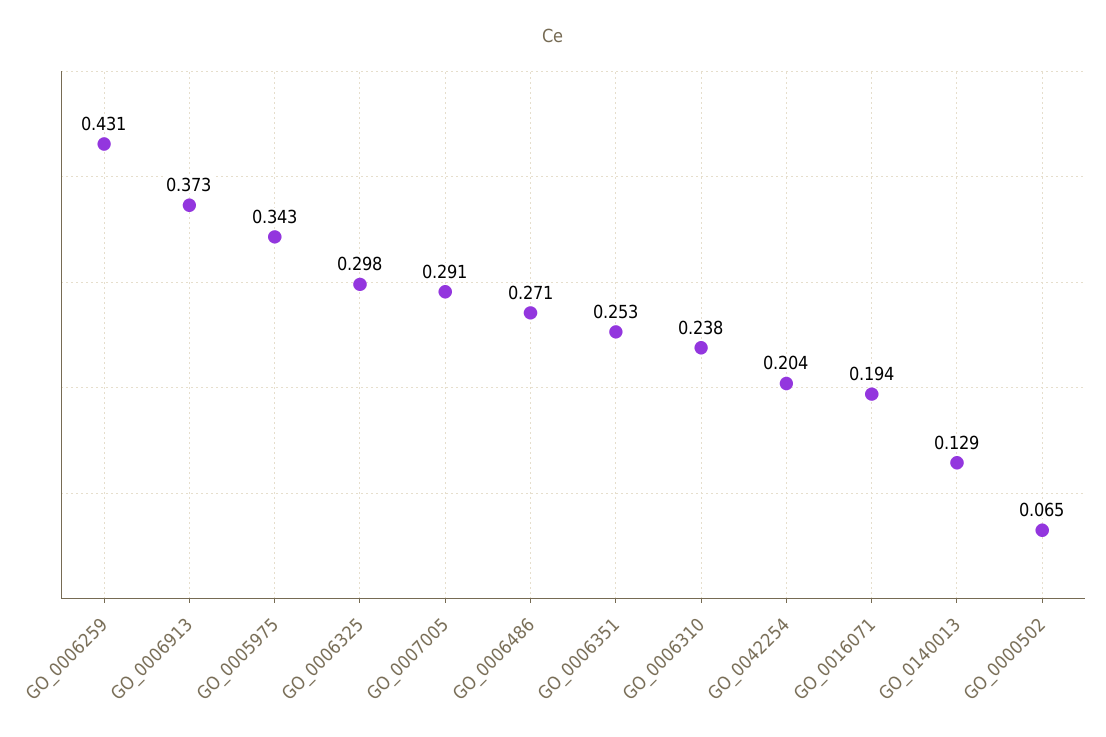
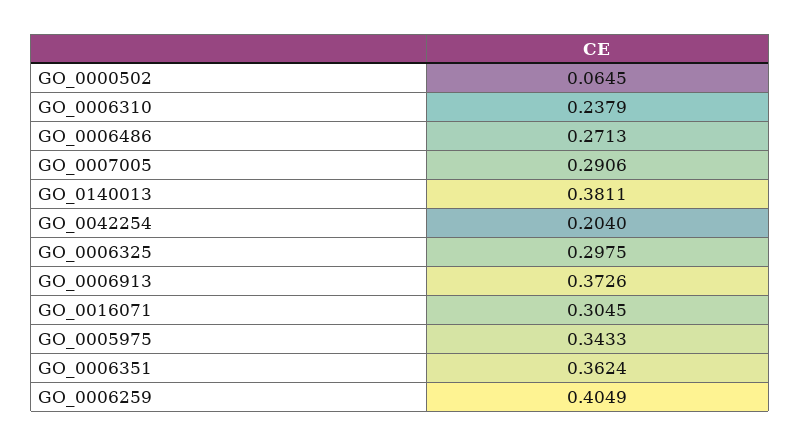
  {
-   "GO_0006259": 0.431,
+   "GO_0006259": 0.4049,
    "GO_0006913": 0.3726,
    "GO_0005975": 0.3433,
    "GO_0006325": 0.2975,
    "GO_0007005": 0.2906,
    "GO_0006486": 0.2713,
-   "GO_0006351": 0.253,
+   "GO_0006351": 0.3624,
    "GO_0006310": 0.2379,
    "GO_0042254": 0.204,
-   "GO_0016071": 0.194,
+   "GO_0016071": 0.3045,
-   "GO_0140013": 0.129,
+   "GO_0140013": 0.3811,
    "GO_0000502": 0.0645
  }

